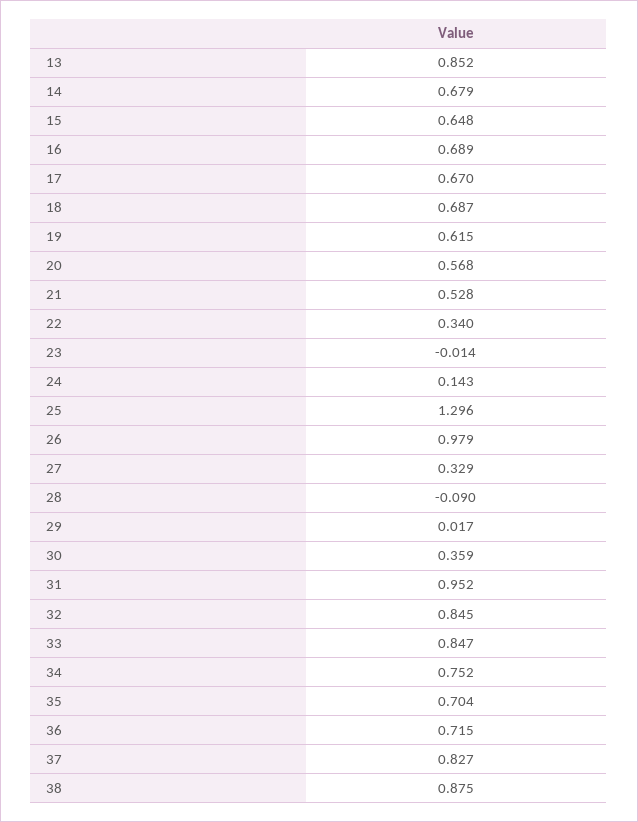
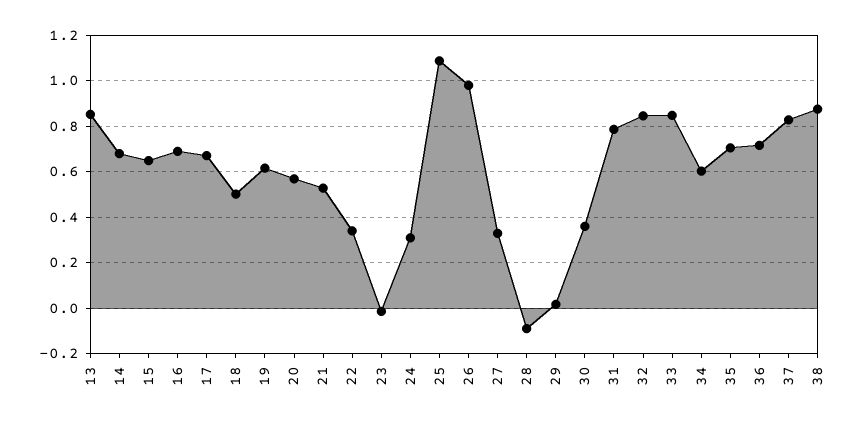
  {
    "13": 0.852,
    "14": 0.679,
    "15": 0.648,
    "16": 0.689,
    "17": 0.67,
-   "18": 0.687,
+   "18": 0.5,
    "19": 0.615,
    "20": 0.568,
    "21": 0.528,
    "22": 0.34,
    "23": -0.014,
-   "24": 0.143,
+   "24": 0.3,
-   "25": 1.296,
+   "25": 1.1,
    "26": 0.979,
    "27": 0.329,
    "28": -0.09,
    "29": 0.017,
    "30": 0.359,
-   "31": 0.952,
+   "31": 0.8,
    "32": 0.845,
    "33": 0.847,
-   "34": 0.752,
+   "34": 0.6,
    "35": 0.704,
    "36": 0.715,
    "37": 0.827,
    "38": 0.875
  }

